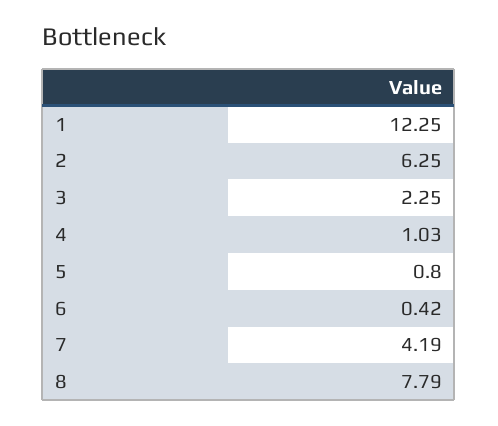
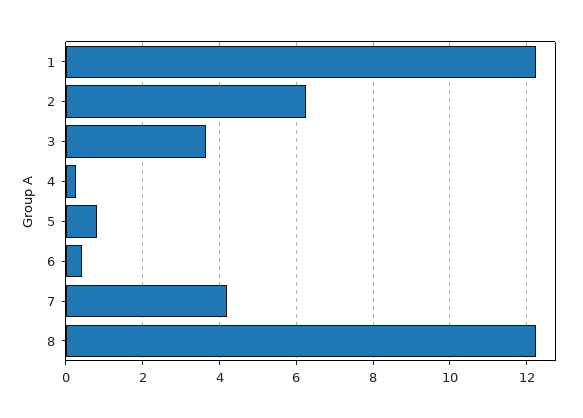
  {
    "1": 12.25,
    "2": 6.25,
-   "3": 2.25,
+   "3": 3.6,
-   "4": 1.03,
+   "4": 0.2,
    "5": 0.8,
    "6": 0.42,
    "7": 4.19,
-   "8": 7.79
+   "8": 12.2
  }

